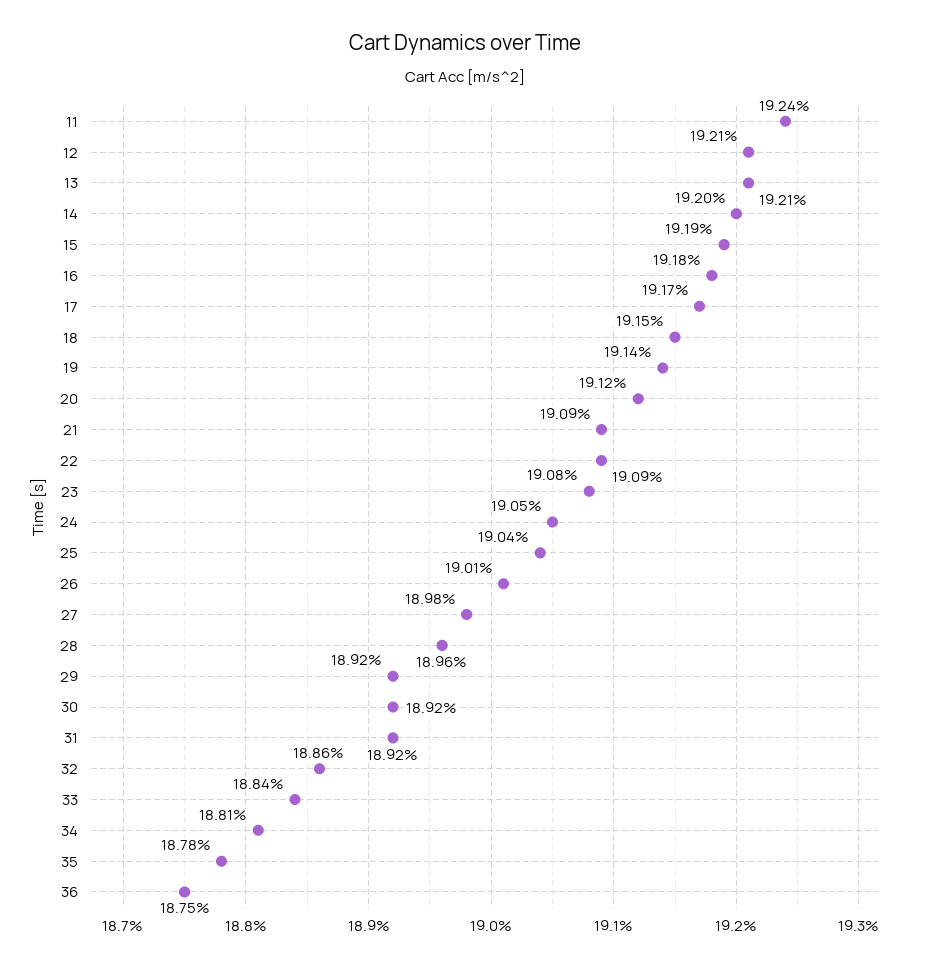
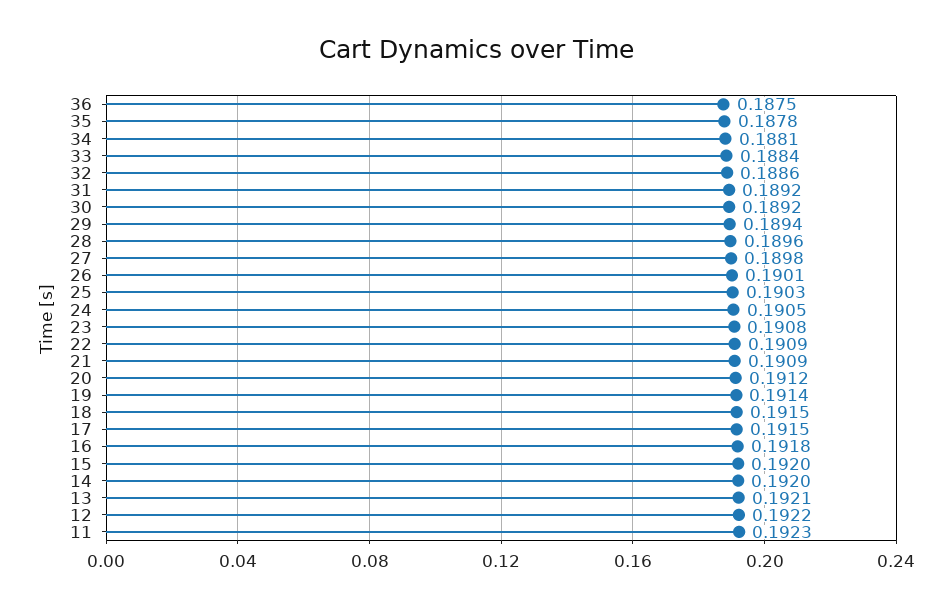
  {
-   "11": 0.1924,
+   "11": 0.1923,
-   "12": 0.1921,
+   "12": 0.1922,
    "13": 0.1921,
    "14": 0.192,
-   "15": 0.1919,
+   "15": 0.192,
    "16": 0.1918,
-   "17": 0.1917,
+   "17": 0.1915,
    "18": 0.1915,
    "19": 0.1914,
    "20": 0.1912,
    "21": 0.1909,
    "22": 0.1909,
    "23": 0.1908,
    "24": 0.1905,
-   "25": 0.1904,
+   "25": 0.1903,
    "26": 0.1901,
    "27": 0.1898,
    "28": 0.1896,
-   "29": 0.1892,
+   "29": 0.1894,
    "30": 0.1892,
    "31": 0.1892,
    "32": 0.1886,
    "33": 0.1884,
    "34": 0.1881,
    "35": 0.1878,
    "36": 0.1875
  }

